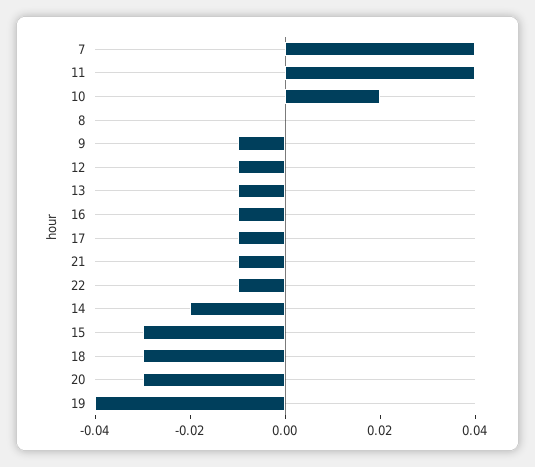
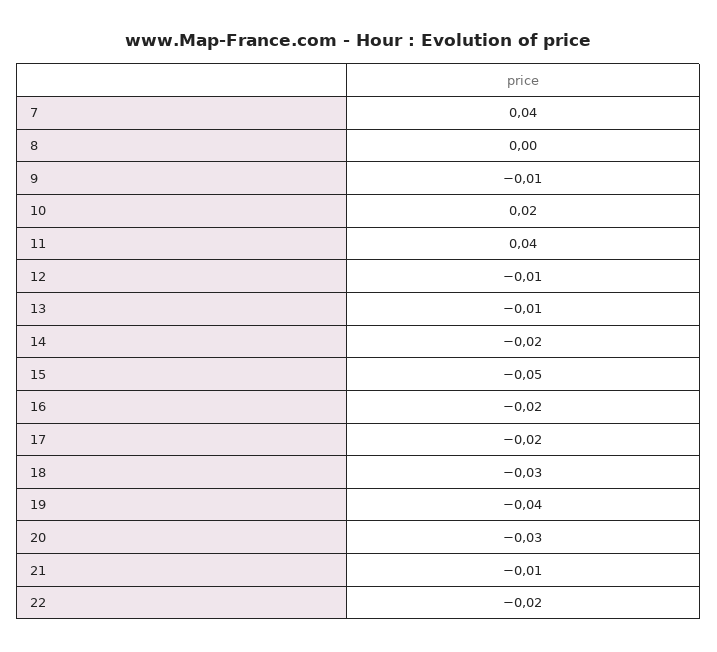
  {
    "7": 0.04,
    "11": 0.04,
    "10": 0.02,
    "8": 0,
    "9": -0.01,
    "12": -0.01,
    "13": -0.01,
-   "16": -0.01,
+   "16": -0.02,
-   "17": -0.01,
+   "17": -0.02,
    "21": -0.01,
-   "22": -0.01,
+   "22": -0.02,
    "14": -0.02,
-   "15": -0.03,
+   "15": -0.05,
    "18": -0.03,
    "20": -0.03,
    "19": -0.04
  }

